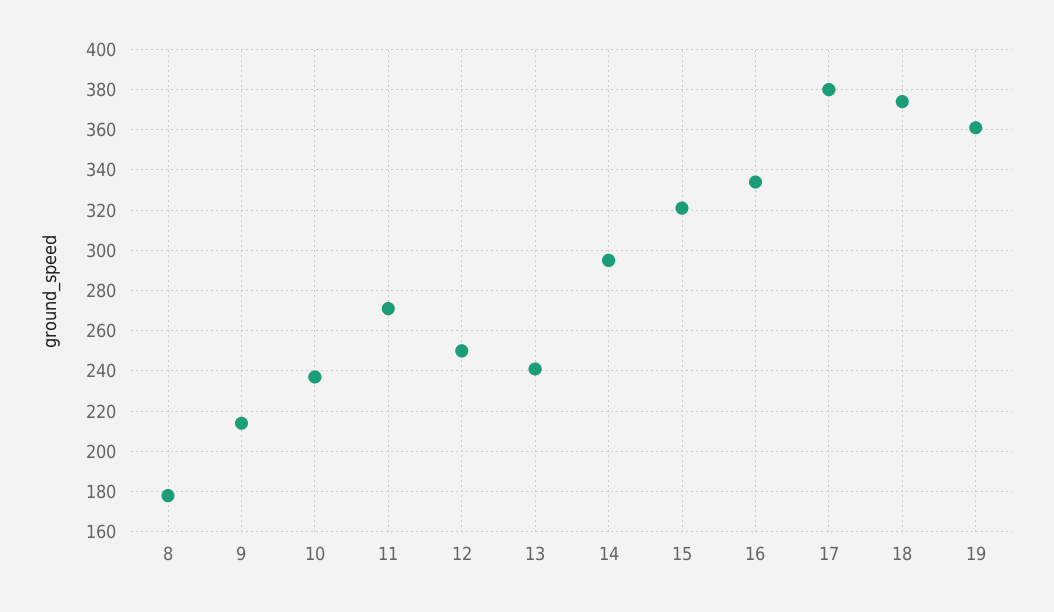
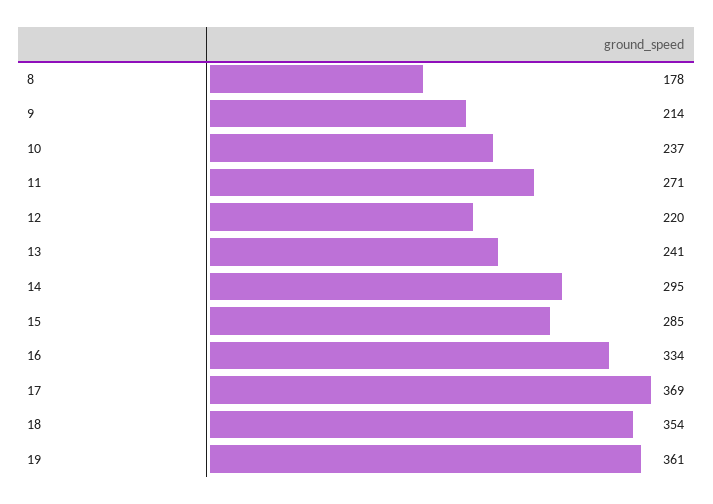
  {
    "8": 178,
    "9": 214,
    "10": 237,
    "11": 271,
-   "12": 250,
+   "12": 220,
    "13": 241,
    "14": 295,
-   "15": 320,
+   "15": 285,
    "16": 334,
-   "17": 380,
+   "17": 369,
-   "18": 375,
+   "18": 354,
    "19": 361
  }

